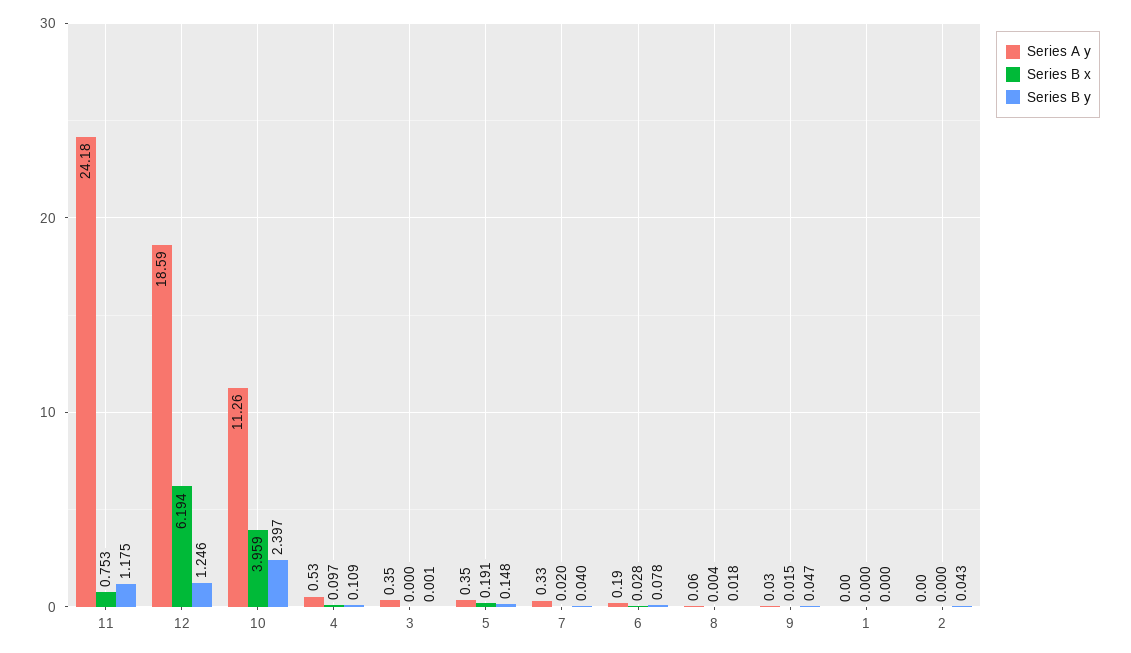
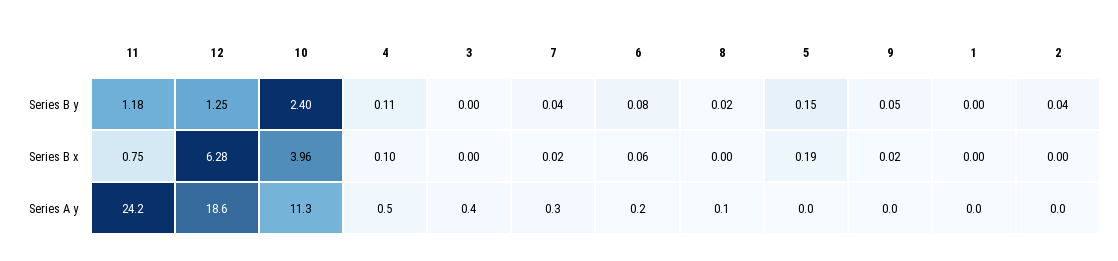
  {
    "Series A y": {
      "11": 24.18,
      "12": 18.59,
      "10": 11.26,
      "4": 0.53,
      "3": 0.35,
-     "5": 0.35,
+     "5": 0,
      "7": 0.33,
      "6": 0.19,
      "8": 0.06,
      "9": 0.03,
      "1": 0,
      "2": 0
    },
    "Series B x": {
      "11": 0.753,
-     "12": 6.194,
+     "12": 6.28,
      "10": 3.959,
      "4": 0.097,
      "3": 0,
      "5": 0.191,
      "7": 0.02,
-     "6": 0.028,
+     "6": 0.06,
      "8": 0.004,
      "9": 0.015,
      "1": 0,
      "2": 0
    },
    "Series B y": {
      "11": 1.175,
      "12": 1.246,
      "10": 2.397,
      "4": 0.109,
      "3": 0.001,
      "5": 0.148,
      "7": 0.04,
      "6": 0.078,
      "8": 0.018,
      "9": 0.047,
      "1": 0,
      "2": 0.043
    }
  }

